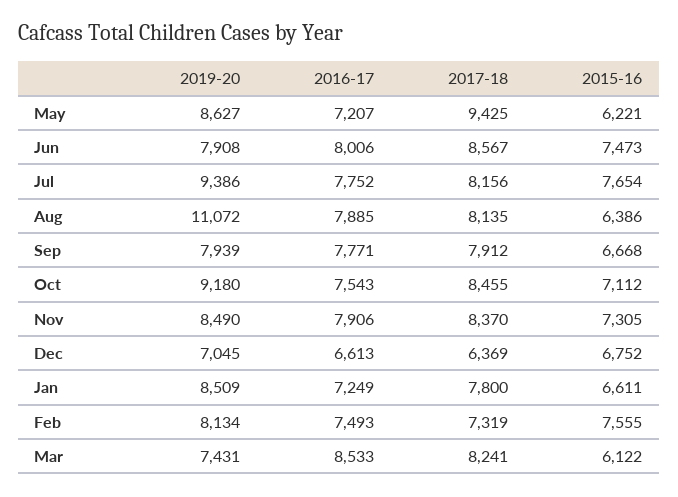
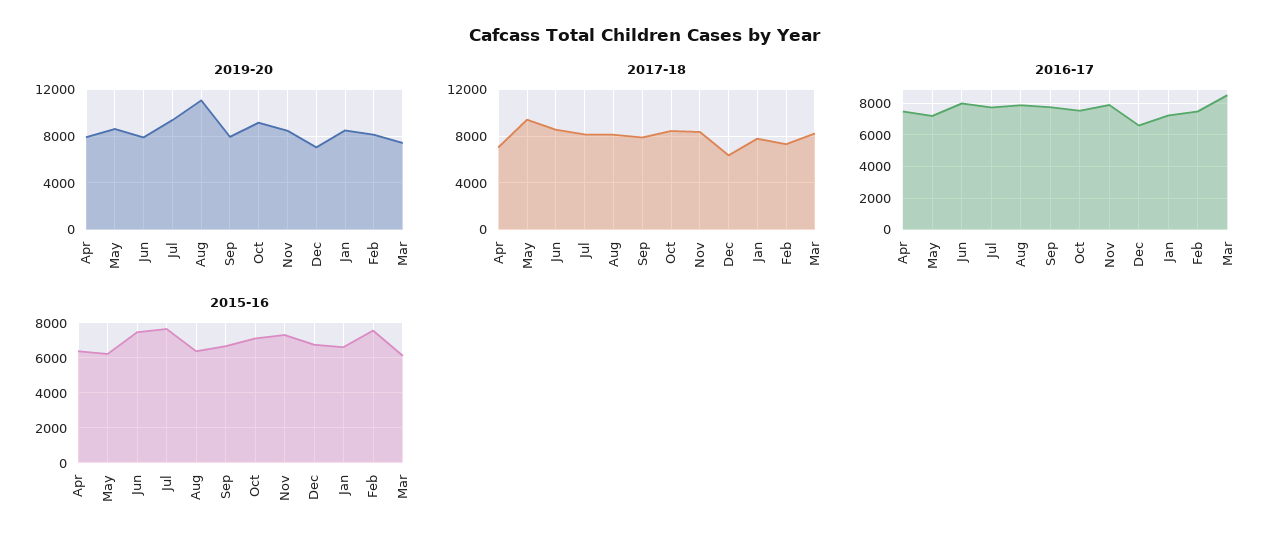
  {
    "2019-20": {
      "May": 8627,
      "Jun": 7908,
      "Jul": 9386,
      "Aug": 11072,
      "Sep": 7939,
      "Oct": 9180,
      "Nov": 8490,
      "Dec": 7045,
      "Jan": 8509,
      "Feb": 8134,
-     "Mar": 7431
+     "Mar": 7431,
+     "Apr": 8000
    },
    "2016-17": {
      "May": 7207,
      "Jun": 8006,
      "Jul": 7752,
      "Aug": 7885,
      "Sep": 7771,
      "Oct": 7543,
      "Nov": 7906,
      "Dec": 6613,
      "Jan": 7249,
      "Feb": 7493,
-     "Mar": 8533
+     "Mar": 8533,
+     "Apr": 7500
    },
    "2017-18": {
      "May": 9425,
      "Jun": 8567,
      "Jul": 8156,
      "Aug": 8135,
      "Sep": 7912,
      "Oct": 8455,
      "Nov": 8370,
      "Dec": 6369,
      "Jan": 7800,
      "Feb": 7319,
-     "Mar": 8241
+     "Mar": 8241,
+     "Apr": 7000
    },
    "2015-16": {
      "May": 6221,
      "Jun": 7473,
      "Jul": 7654,
      "Aug": 6386,
      "Sep": 6668,
      "Oct": 7112,
      "Nov": 7305,
      "Dec": 6752,
      "Jan": 6611,
      "Feb": 7555,
-     "Mar": 6122
+     "Mar": 6122,
+     "Apr": 6500
    }
  }

